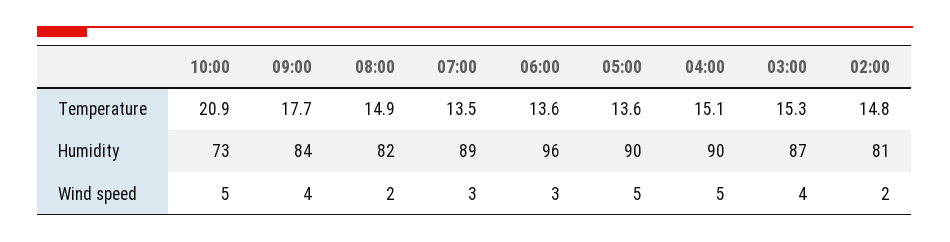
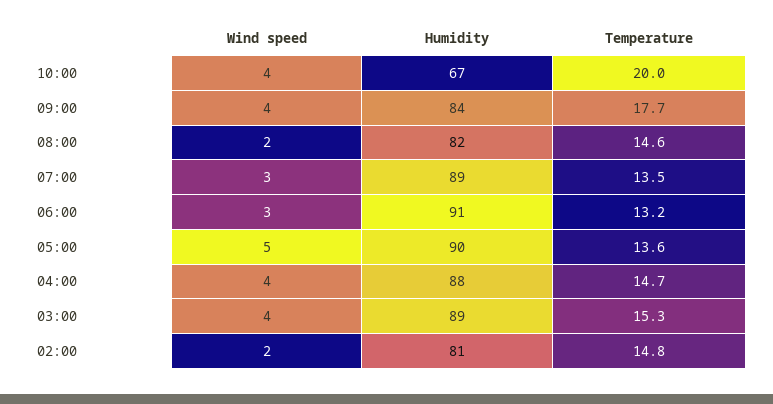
  {
    "10:00": {
-     "Temperature": 20.9,
+     "Temperature": 20,
-     "Humidity": 73,
+     "Humidity": 67,
-     "Wind speed": 5
+     "Wind speed": 4
    },
    "09:00": {
      "Temperature": 17.7,
      "Humidity": 84,
      "Wind speed": 4
    },
    "08:00": {
-     "Temperature": 14.9,
+     "Temperature": 14.6,
      "Humidity": 82,
      "Wind speed": 2
    },
    "07:00": {
      "Temperature": 13.5,
      "Humidity": 89,
      "Wind speed": 3
    },
    "06:00": {
-     "Temperature": 13.6,
+     "Temperature": 13.2,
-     "Humidity": 96,
+     "Humidity": 91,
      "Wind speed": 3
    },
    "05:00": {
      "Temperature": 13.6,
      "Humidity": 90,
      "Wind speed": 5
    },
    "04:00": {
-     "Temperature": 15.1,
+     "Temperature": 14.7,
-     "Humidity": 90,
+     "Humidity": 88,
-     "Wind speed": 5
+     "Wind speed": 4
    },
    "03:00": {
      "Temperature": 15.3,
-     "Humidity": 87,
+     "Humidity": 89,
      "Wind speed": 4
    },
    "02:00": {
      "Temperature": 14.8,
      "Humidity": 81,
      "Wind speed": 2
    }
  }

